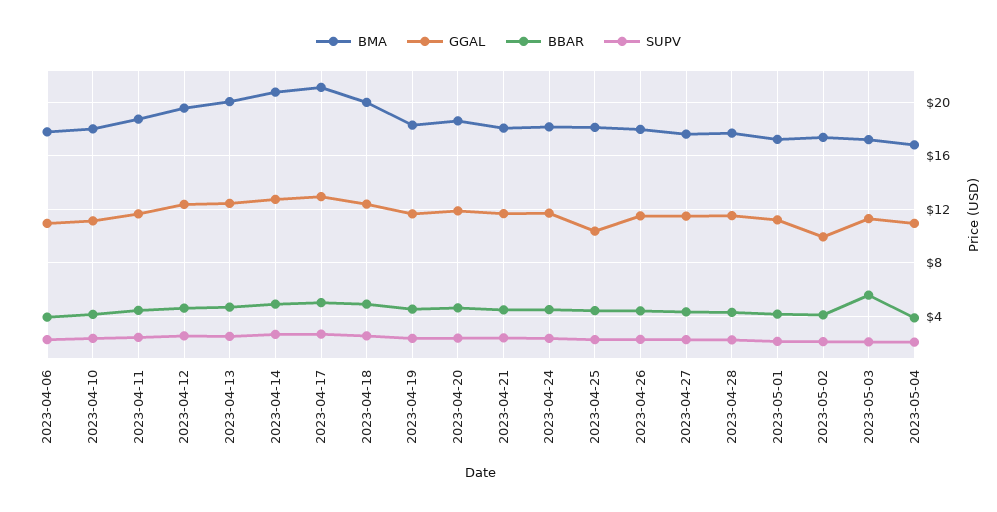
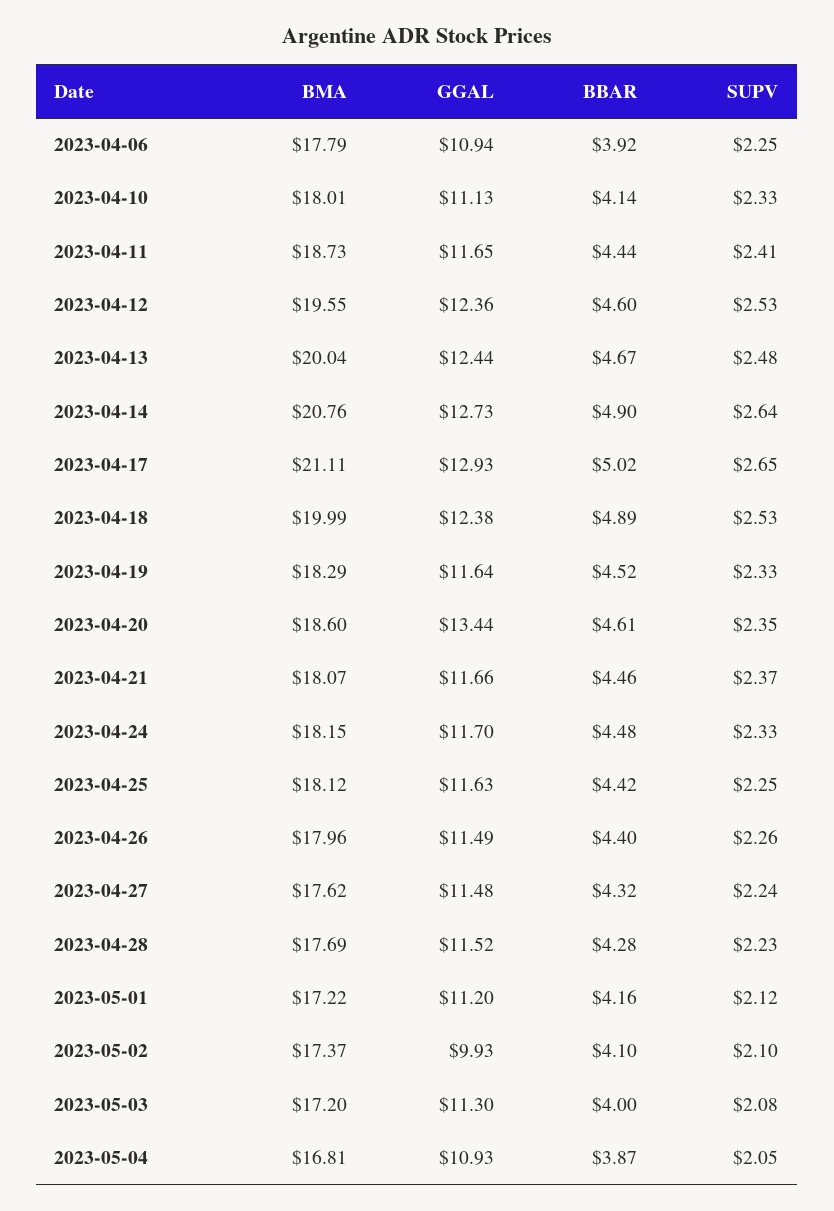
  {
    "BMA": {
      "2023-04-06": 17.79,
      "2023-04-10": 18.01,
      "2023-04-11": 18.73,
      "2023-04-12": 19.55,
      "2023-04-13": 20.04,
      "2023-04-14": 20.76,
      "2023-04-17": 21.11,
      "2023-04-18": 19.99,
      "2023-04-19": 18.29,
      "2023-04-20": 18.6,
      "2023-04-21": 18.07,
      "2023-04-24": 18.15,
      "2023-04-25": 18.12,
      "2023-04-26": 17.96,
      "2023-04-27": 17.62,
      "2023-04-28": 17.69,
      "2023-05-01": 17.22,
      "2023-05-02": 17.37,
      "2023-05-03": 17.2,
      "2023-05-04": 16.81
    },
    "GGAL": {
      "2023-04-06": 10.94,
      "2023-04-10": 11.13,
      "2023-04-11": 11.65,
      "2023-04-12": 12.36,
      "2023-04-13": 12.44,
      "2023-04-14": 12.73,
      "2023-04-17": 12.93,
      "2023-04-18": 12.38,
      "2023-04-19": 11.64,
-     "2023-04-20": 12,
+     "2023-04-20": 13.44,
      "2023-04-21": 11.66,
      "2023-04-24": 11.7,
-     "2023-04-25": 10.5,
+     "2023-04-25": 11.63,
      "2023-04-26": 11.49,
      "2023-04-27": 11.48,
      "2023-04-28": 11.52,
      "2023-05-01": 11.2,
      "2023-05-02": 9.93,
      "2023-05-03": 11.3,
      "2023-05-04": 10.93
    },
    "BBAR": {
      "2023-04-06": 3.92,
      "2023-04-10": 4.14,
      "2023-04-11": 4.44,
      "2023-04-12": 4.6,
      "2023-04-13": 4.67,
      "2023-04-14": 4.9,
      "2023-04-17": 5.02,
      "2023-04-18": 4.89,
      "2023-04-19": 4.52,
      "2023-04-20": 4.61,
      "2023-04-21": 4.46,
      "2023-04-24": 4.48,
      "2023-04-25": 4.42,
      "2023-04-26": 4.4,
      "2023-04-27": 4.32,
      "2023-04-28": 4.28,
      "2023-05-01": 4.16,
      "2023-05-02": 4.1,
-     "2023-05-03": 5.5,
+     "2023-05-03": 4,
      "2023-05-04": 3.87
    },
    "SUPV": {
      "2023-04-06": 2.25,
      "2023-04-10": 2.33,
      "2023-04-11": 2.41,
      "2023-04-12": 2.53,
      "2023-04-13": 2.48,
      "2023-04-14": 2.64,
      "2023-04-17": 2.65,
      "2023-04-18": 2.53,
      "2023-04-19": 2.33,
      "2023-04-20": 2.35,
      "2023-04-21": 2.37,
      "2023-04-24": 2.33,
      "2023-04-25": 2.25,
      "2023-04-26": 2.26,
      "2023-04-27": 2.24,
      "2023-04-28": 2.23,
      "2023-05-01": 2.12,
      "2023-05-02": 2.1,
      "2023-05-03": 2.08,
      "2023-05-04": 2.05
    }
  }

